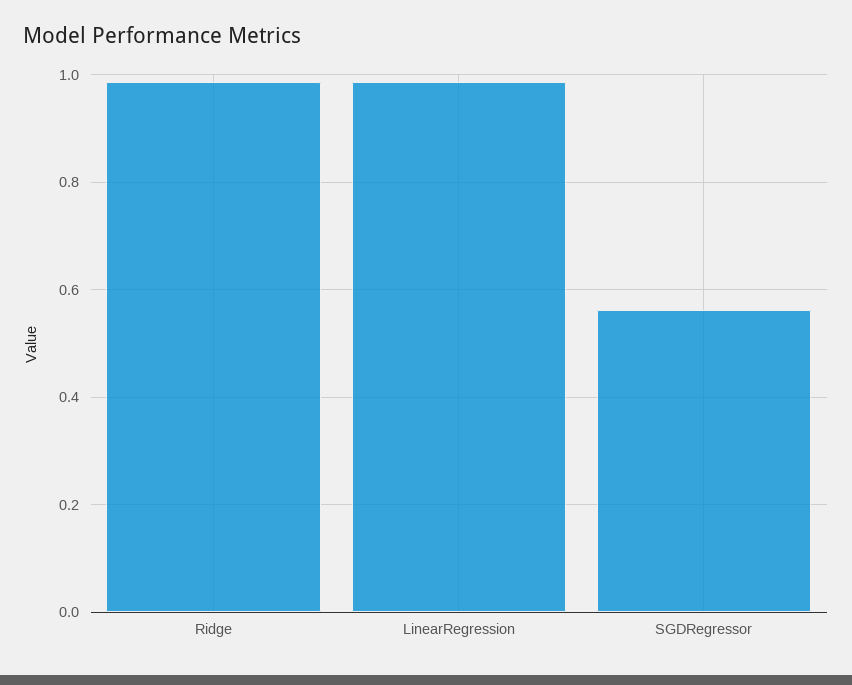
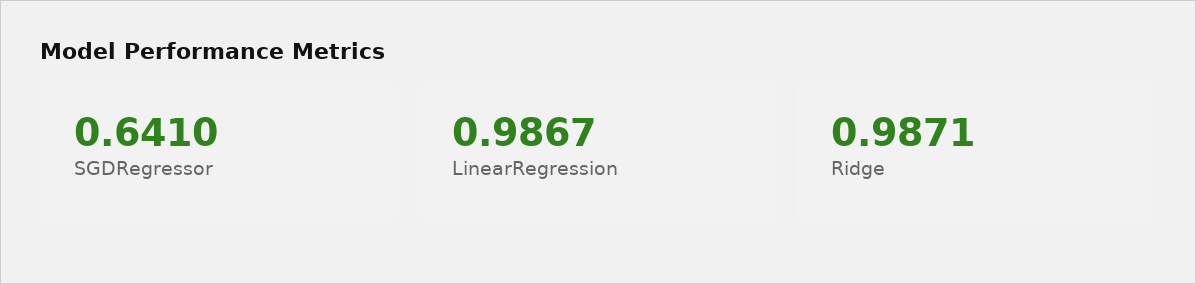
  {
    "Ridge": 0.9871,
    "LinearRegression": 0.9867,
-   "SGDRegressor": 0.56
+   "SGDRegressor": 0.641
  }

